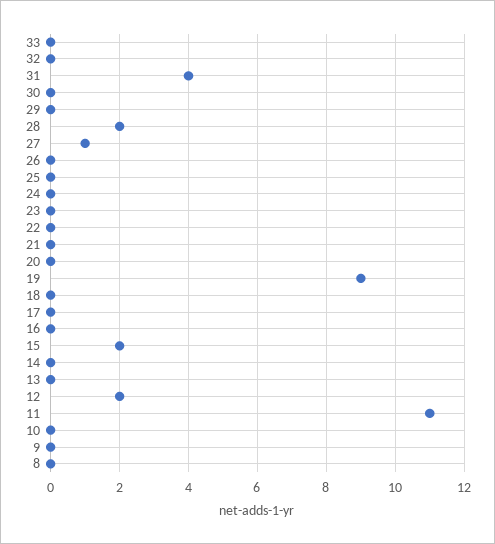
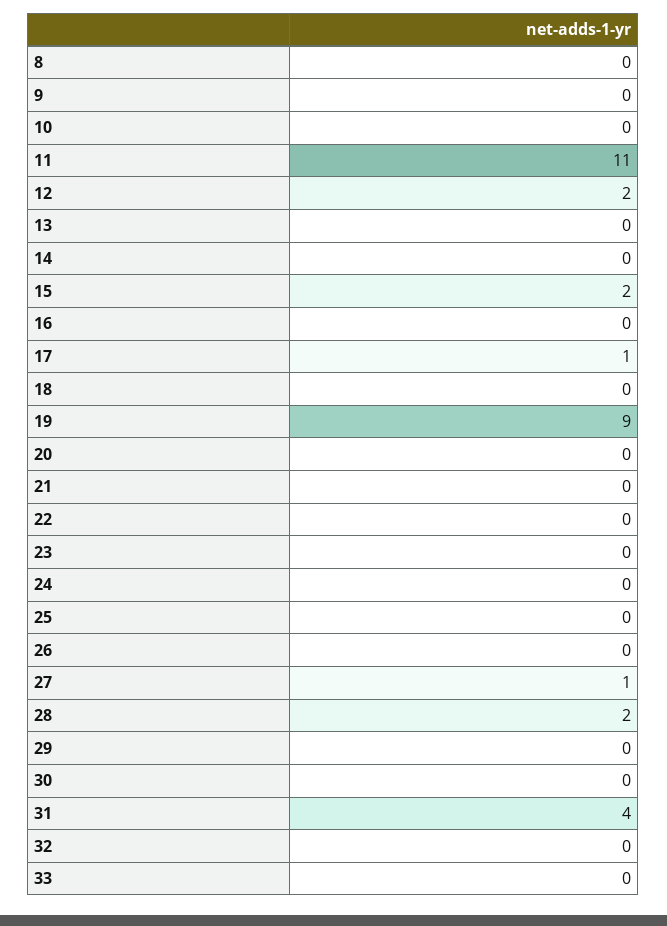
  {
    "33": 0,
    "32": 0,
    "31": 4,
    "30": 0,
    "29": 0,
    "28": 2,
    "27": 1,
    "26": 0,
    "25": 0,
    "24": 0,
    "23": 0,
    "22": 0,
    "21": 0,
    "20": 0,
    "19": 9,
    "18": 0,
-   "17": 0,
+   "17": 1,
    "16": 0,
    "15": 2,
    "14": 0,
    "13": 0,
    "12": 2,
    "11": 11,
    "10": 0,
    "9": 0,
    "8": 0
  }

